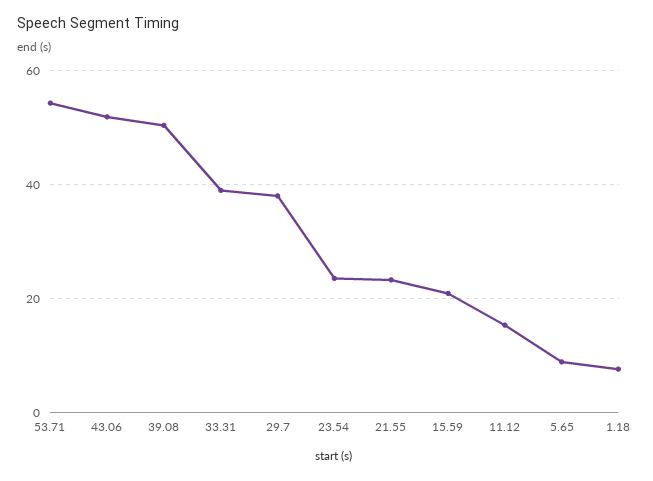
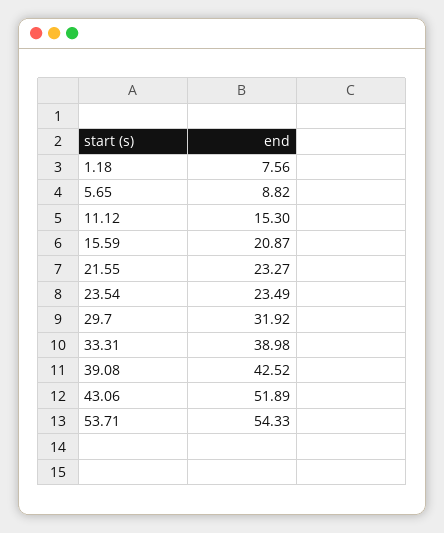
  {
    "53.71": 54.33,
    "43.06": 51.89,
-   "39.08": 50,
+   "39.08": 42.52,
    "33.31": 38.98,
-   "29.7": 38,
+   "29.7": 31.92,
    "23.54": 23.49,
    "21.55": 23.27,
    "15.59": 20.87,
    "11.12": 15.3,
    "5.65": 8.82,
    "1.18": 7.56
  }

